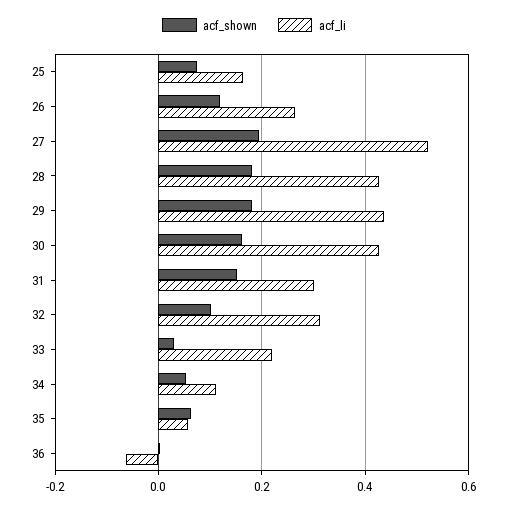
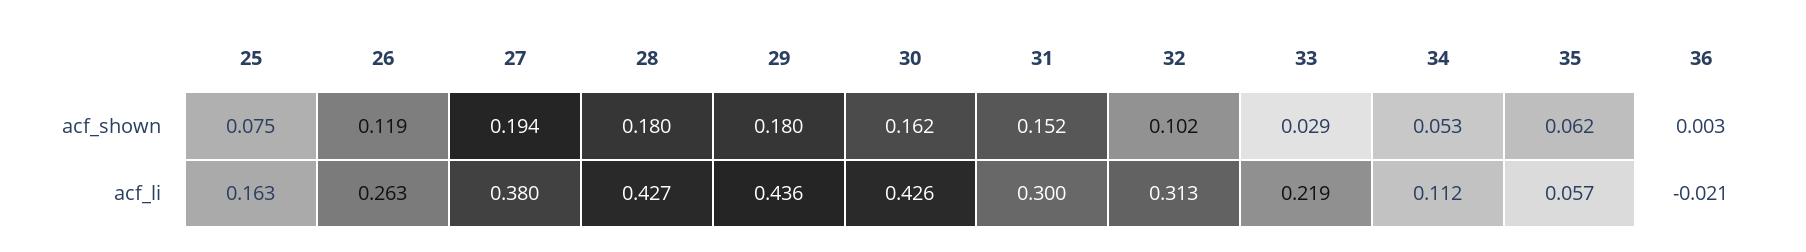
  {
    "acf_shown": {
      "25": 0.075,
      "26": 0.119,
      "27": 0.194,
      "28": 0.18,
      "29": 0.18,
      "30": 0.162,
      "31": 0.152,
      "32": 0.102,
      "33": 0.029,
      "34": 0.053,
      "35": 0.062,
      "36": 0.003
    },
    "acf_li": {
      "25": 0.163,
      "26": 0.263,
-     "27": 0.52,
+     "27": 0.38,
      "28": 0.427,
      "29": 0.436,
      "30": 0.426,
      "31": 0.3,
      "32": 0.313,
      "33": 0.219,
      "34": 0.112,
      "35": 0.057,
-     "36": -0.06
+     "36": -0.021
    }
  }

